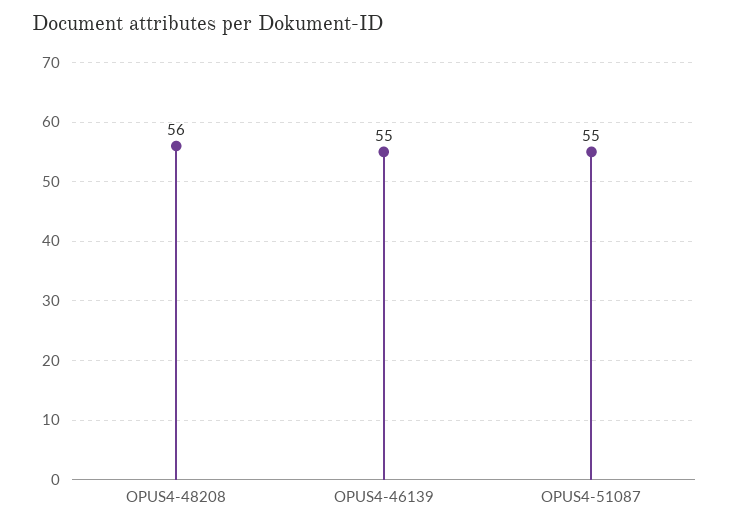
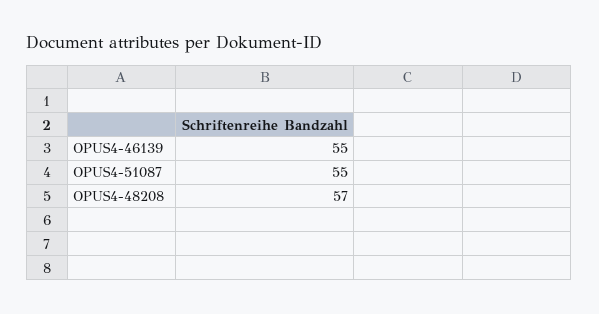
  {
-   "OPUS4-48208": 56,
+   "OPUS4-48208": 57,
    "OPUS4-46139": 55,
    "OPUS4-51087": 55
  }

